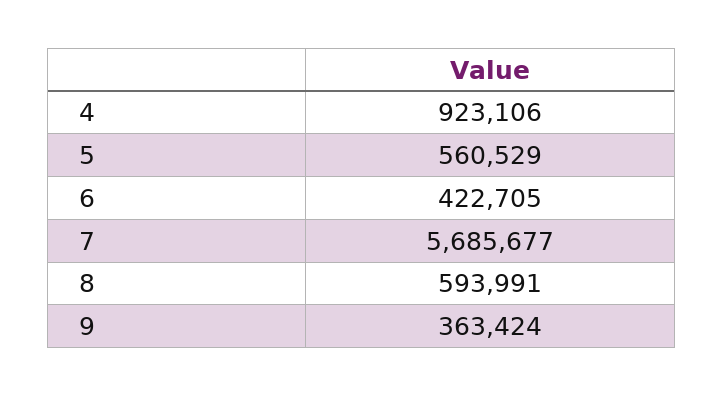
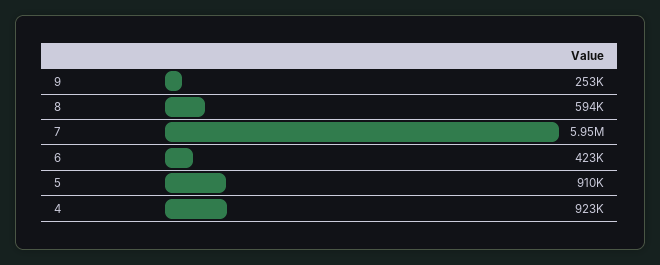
  {
    "4": 923106,
-   "5": 560529,
+   "5": 910000,
    "6": 422705,
-   "7": 5685677,
+   "7": 5950000,
    "8": 593991,
-   "9": 363424
+   "9": 253000
  }

